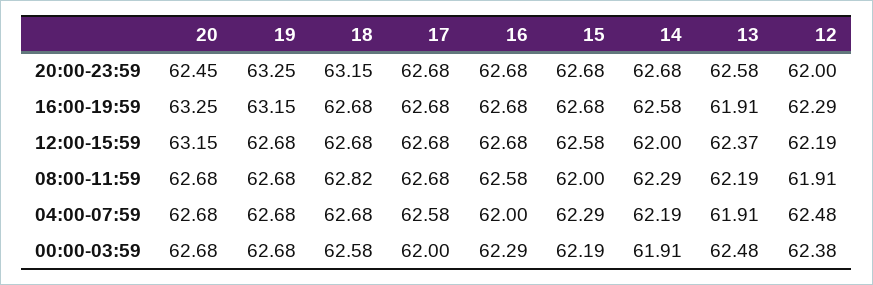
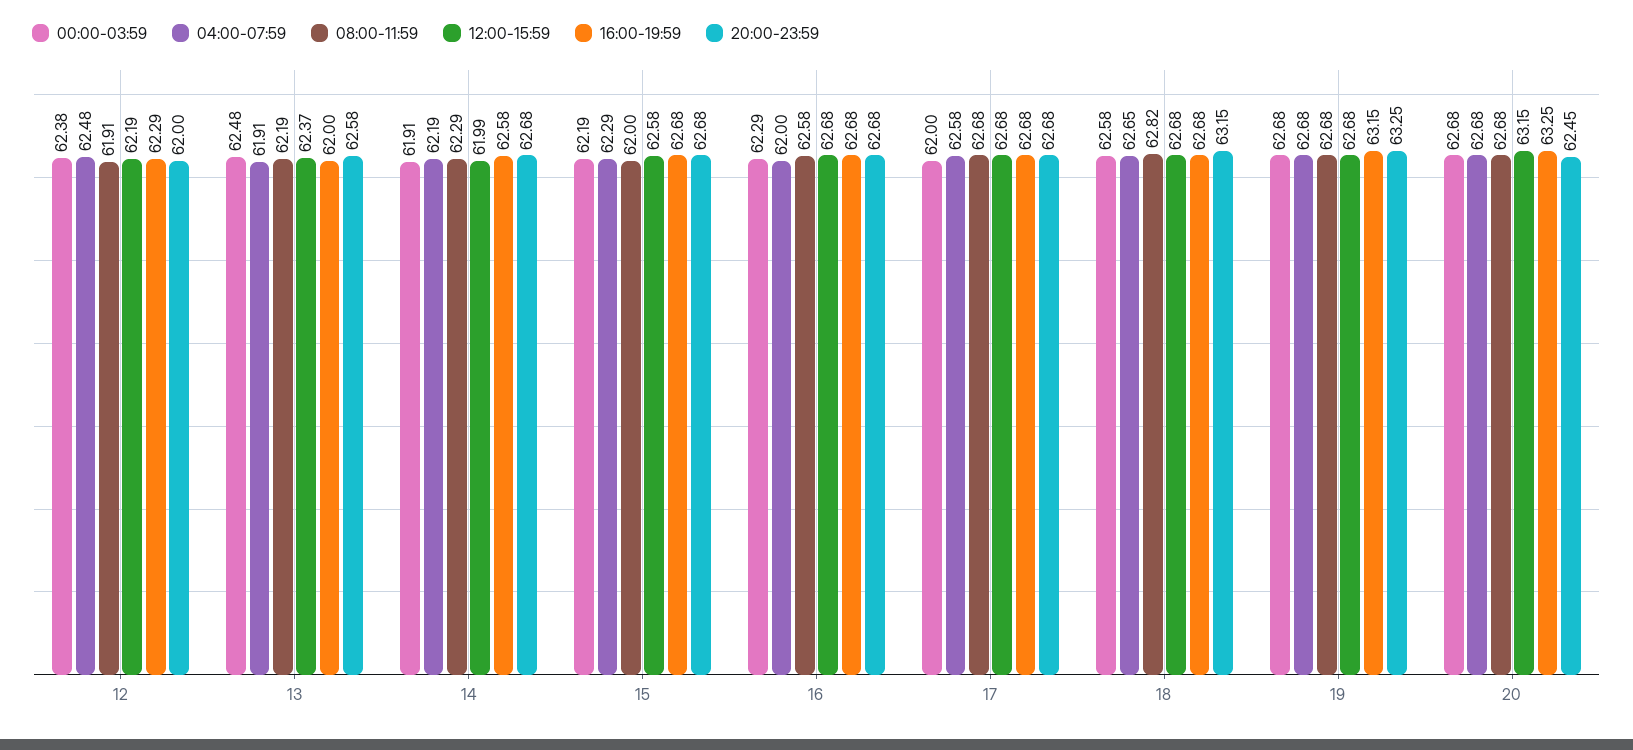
  {
    "20:00-23:59": {
      "20": 62.45,
      "19": 63.25,
      "18": 63.15,
      "17": 62.68,
      "16": 62.68,
      "15": 62.68,
      "14": 62.68,
      "13": 62.58,
      "12": 62
    },
    "16:00-19:59": {
      "20": 63.25,
      "19": 63.15,
      "18": 62.68,
      "17": 62.68,
      "16": 62.68,
      "15": 62.68,
      "14": 62.58,
-     "13": 61.91,
+     "13": 62,
      "12": 62.29
    },
    "12:00-15:59": {
      "20": 63.15,
      "19": 62.68,
      "18": 62.68,
      "17": 62.68,
      "16": 62.68,
      "15": 62.58,
-     "14": 62,
+     "14": 61.99,
      "13": 62.37,
      "12": 62.19
    },
    "08:00-11:59": {
      "20": 62.68,
      "19": 62.68,
      "18": 62.82,
      "17": 62.68,
      "16": 62.58,
      "15": 62,
      "14": 62.29,
      "13": 62.19,
      "12": 61.91
    },
    "04:00-07:59": {
      "20": 62.68,
      "19": 62.68,
-     "18": 62.68,
+     "18": 62.65,
      "17": 62.58,
      "16": 62,
      "15": 62.29,
      "14": 62.19,
      "13": 61.91,
      "12": 62.48
    },
    "00:00-03:59": {
      "20": 62.68,
      "19": 62.68,
      "18": 62.58,
      "17": 62,
      "16": 62.29,
      "15": 62.19,
      "14": 61.91,
      "13": 62.48,
      "12": 62.38
    }
  }

